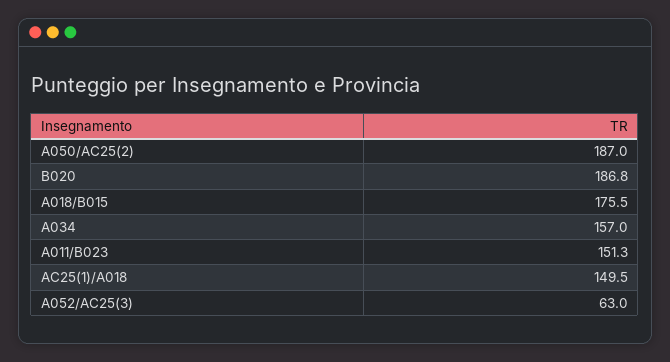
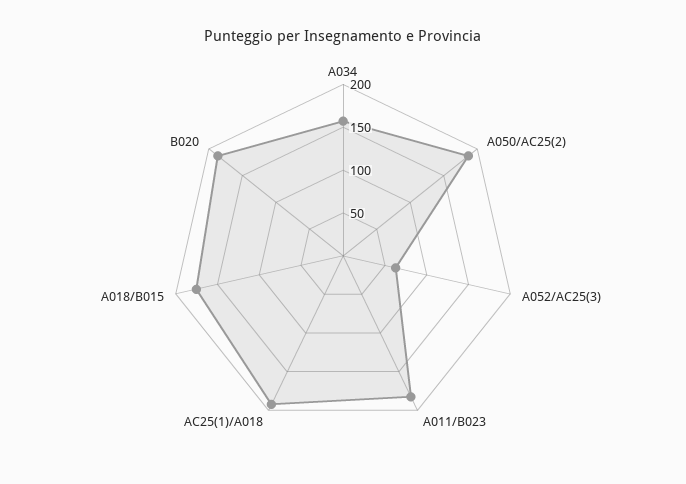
  {
    "A050/AC25(2)": 187,
    "B020": 186.8,
    "A018/B015": 175.5,
    "A034": 157,
-   "A011/B023": 151.3,
+   "A011/B023": 180,
-   "AC25(1)/A018": 149.5,
+   "AC25(1)/A018": 190,
    "A052/AC25(3)": 63
  }

